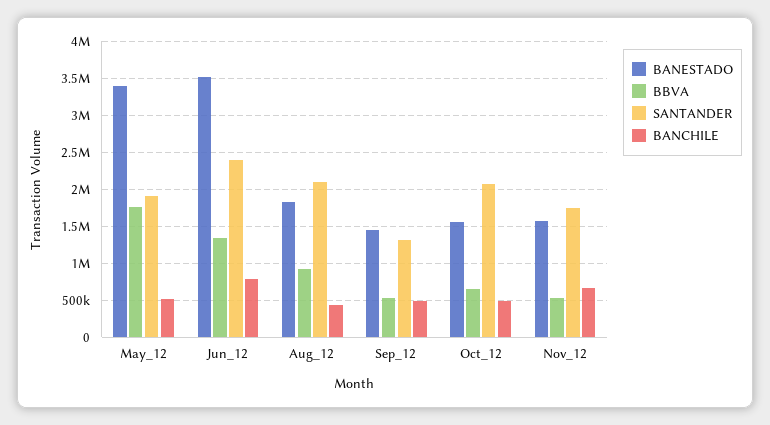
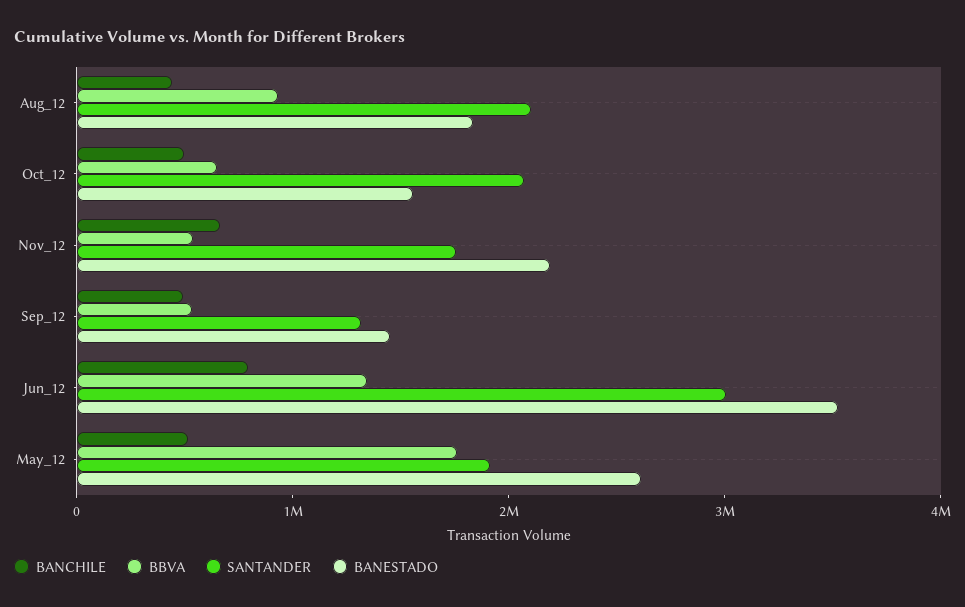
  {
    "BANESTADO": {
-     "May_12": 3400000,
+     "May_12": 2600000,
      "Jun_12": 3500000,
      "Aug_12": 1800000,
      "Sep_12": 1500000,
      "Oct_12": 1600000,
-     "Nov_12": 1600000
+     "Nov_12": 2200000
    },
    "BBVA": {
      "May_12": 1800000,
      "Jun_12": 1300000,
      "Aug_12": 900000,
      "Sep_12": 500000,
      "Oct_12": 600000,
      "Nov_12": 500000
    },
    "SANTANDER": {
      "May_12": 1900000,
-     "Jun_12": 2400000,
+     "Jun_12": 3000000,
      "Aug_12": 2100000,
      "Sep_12": 1300000,
      "Oct_12": 2100000,
      "Nov_12": 1800000
    },
    "BANCHILE": {
      "May_12": 500000,
      "Jun_12": 800000,
      "Aug_12": 400000,
      "Sep_12": 500000,
      "Oct_12": 500000,
      "Nov_12": 700000
    }
  }

